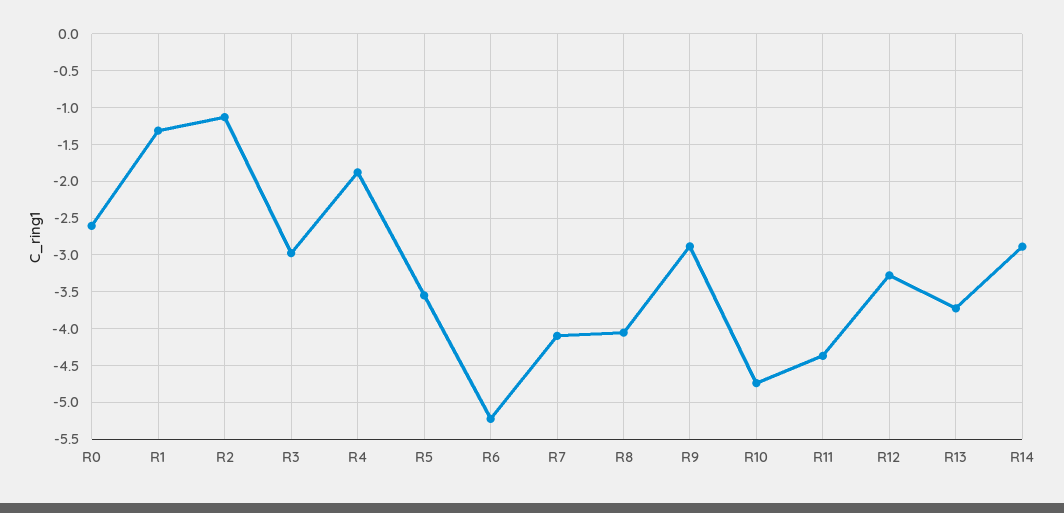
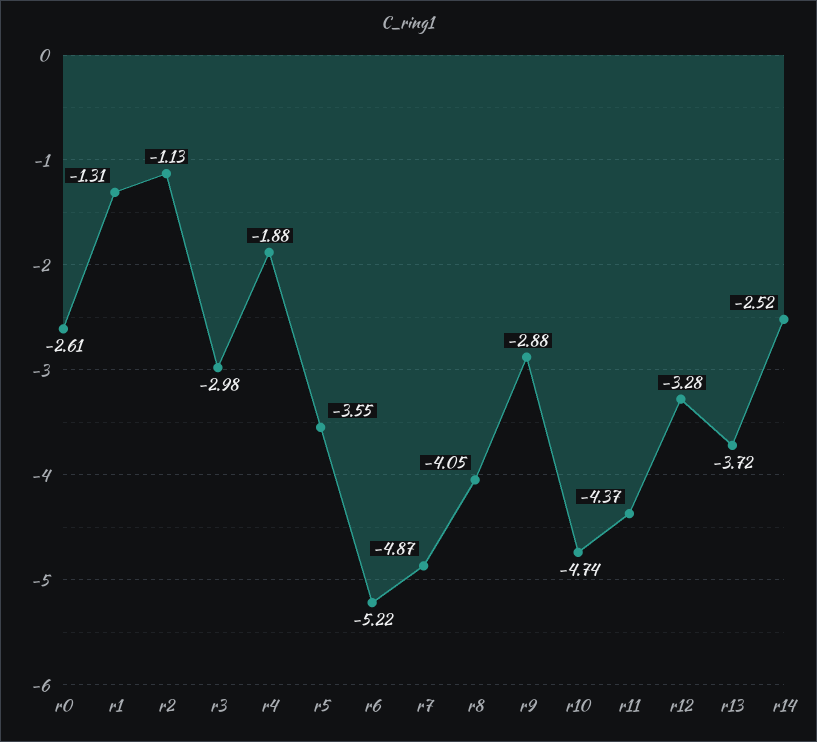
  {
    "R0": -2.61,
    "R1": -1.31,
    "R2": -1.13,
    "R3": -2.98,
    "R4": -1.88,
    "R5": -3.55,
    "R6": -5.22,
-   "R7": -4.1,
+   "R7": -4.87,
    "R8": -4.05,
    "R9": -2.88,
    "R10": -4.74,
    "R11": -4.37,
    "R12": -3.28,
    "R13": -3.72,
-   "R14": -2.9
+   "R14": -2.52
  }

